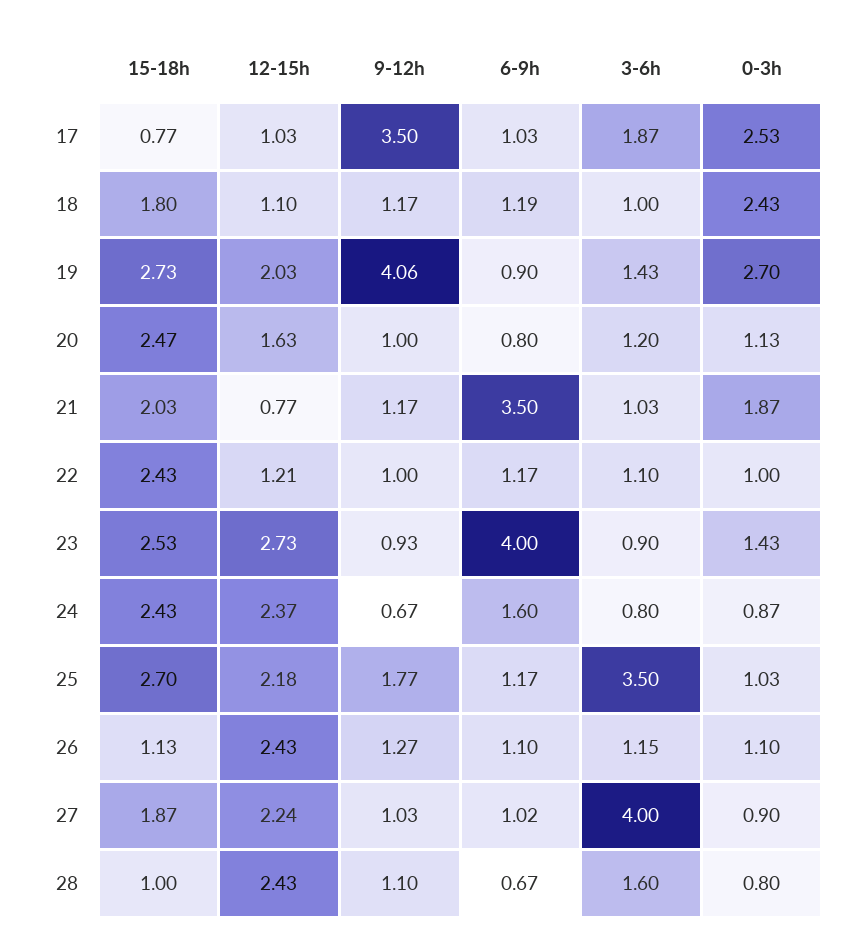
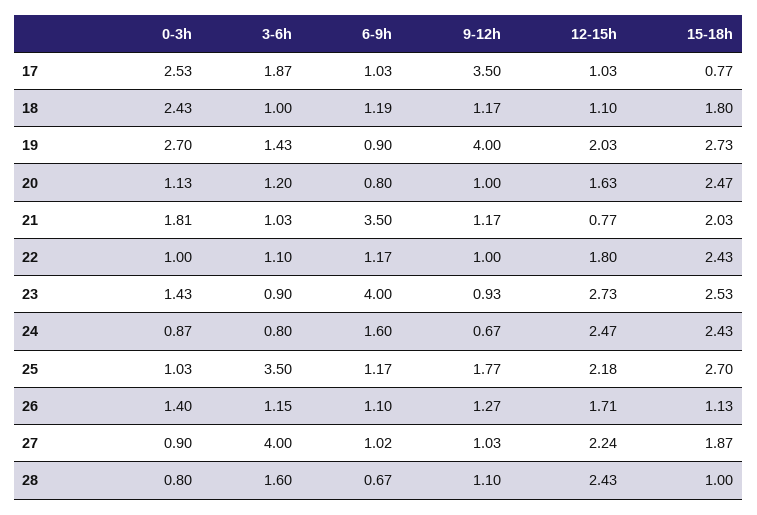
  {
    "15-18h": {
      "17": 0.77,
      "18": 1.8,
      "19": 2.73,
      "20": 2.47,
      "21": 2.03,
      "22": 2.43,
      "23": 2.53,
      "24": 2.43,
      "25": 2.7,
      "26": 1.13,
      "27": 1.87,
      "28": 1
    },
    "12-15h": {
      "17": 1.03,
      "18": 1.1,
      "19": 2.03,
      "20": 1.63,
      "21": 0.77,
-     "22": 1.21,
+     "22": 1.8,
      "23": 2.73,
-     "24": 2.37,
+     "24": 2.47,
      "25": 2.18,
-     "26": 2.43,
+     "26": 1.71,
      "27": 2.24,
      "28": 2.43
    },
    "9-12h": {
      "17": 3.5,
      "18": 1.17,
-     "19": 4.06,
+     "19": 4,
      "20": 1,
      "21": 1.17,
      "22": 1,
      "23": 0.93,
      "24": 0.67,
      "25": 1.77,
      "26": 1.27,
      "27": 1.03,
      "28": 1.1
    },
    "6-9h": {
      "17": 1.03,
      "18": 1.19,
      "19": 0.9,
      "20": 0.8,
      "21": 3.5,
      "22": 1.17,
      "23": 4,
      "24": 1.6,
      "25": 1.17,
      "26": 1.1,
      "27": 1.02,
      "28": 0.67
    },
    "3-6h": {
      "17": 1.87,
      "18": 1,
      "19": 1.43,
      "20": 1.2,
      "21": 1.03,
      "22": 1.1,
      "23": 0.9,
      "24": 0.8,
      "25": 3.5,
      "26": 1.15,
      "27": 4,
      "28": 1.6
    },
    "0-3h": {
      "17": 2.53,
      "18": 2.43,
      "19": 2.7,
      "20": 1.13,
-     "21": 1.87,
+     "21": 1.81,
      "22": 1,
      "23": 1.43,
      "24": 0.87,
      "25": 1.03,
-     "26": 1.1,
+     "26": 1.4,
      "27": 0.9,
      "28": 0.8
    }
  }

